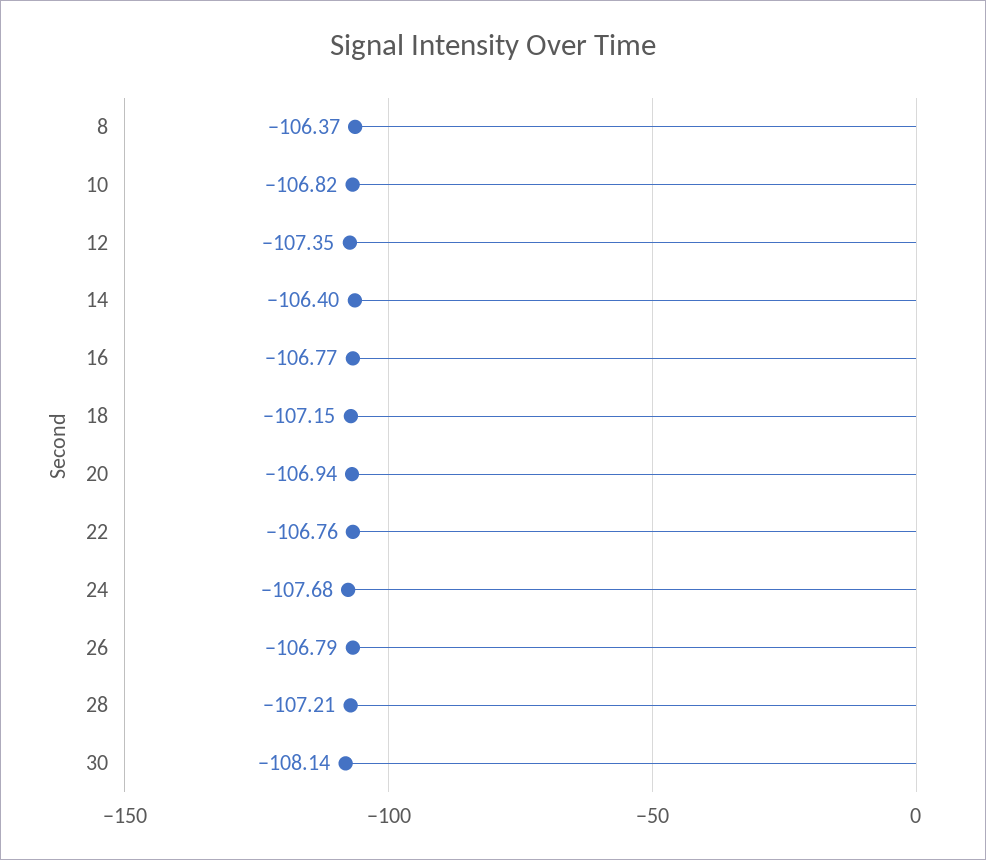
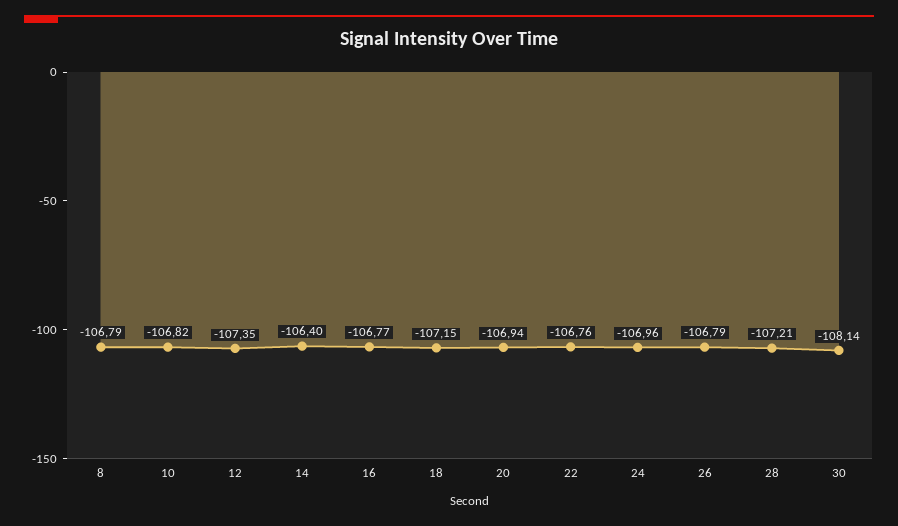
  {
-   "8": -106.37,
+   "8": -106.79,
    "10": -106.82,
    "12": -107.35,
    "14": -106.4,
    "16": -106.77,
    "18": -107.15,
    "20": -106.94,
    "22": -106.76,
-   "24": -107.68,
+   "24": -106.96,
    "26": -106.79,
    "28": -107.21,
    "30": -108.14
  }

